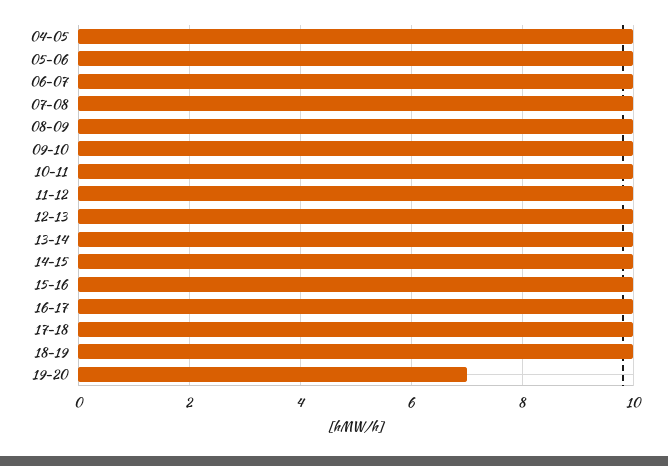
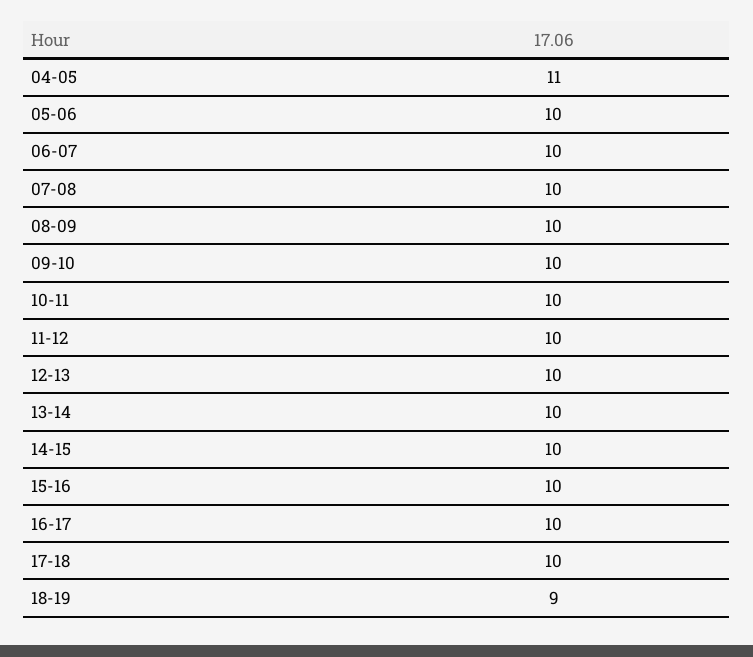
  {
-   "04-05": 10,
+   "04-05": 11,
    "05-06": 10,
    "06-07": 10,
    "07-08": 10,
    "08-09": 10,
    "09-10": 10,
    "10-11": 10,
    "11-12": 10,
    "12-13": 10,
    "13-14": 10,
    "14-15": 10,
    "15-16": 10,
    "16-17": 10,
    "17-18": 10,
-   "18-19": 10,
+   "18-19": 9
-   "19-20": 7
  }

